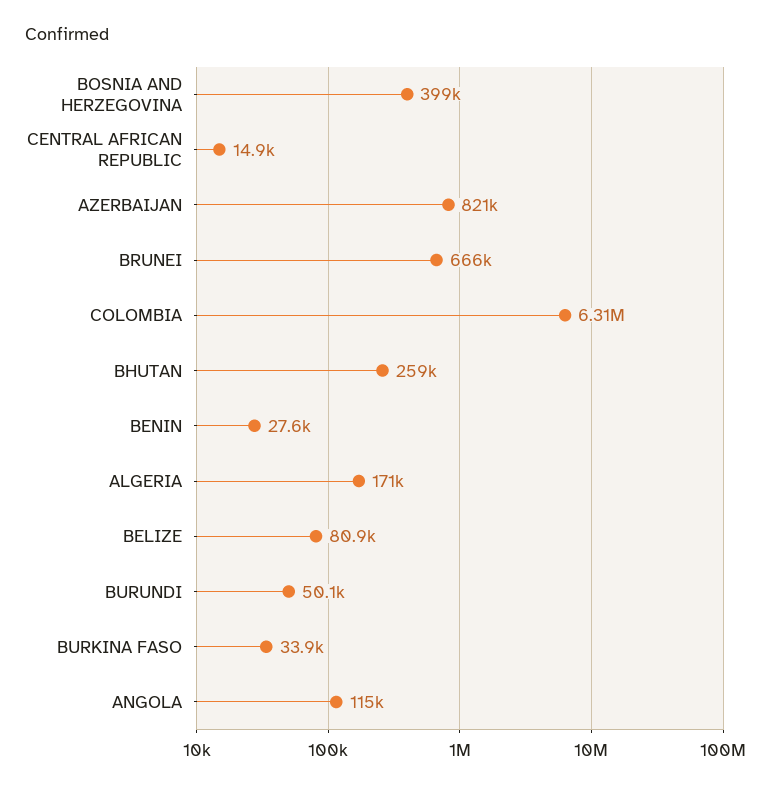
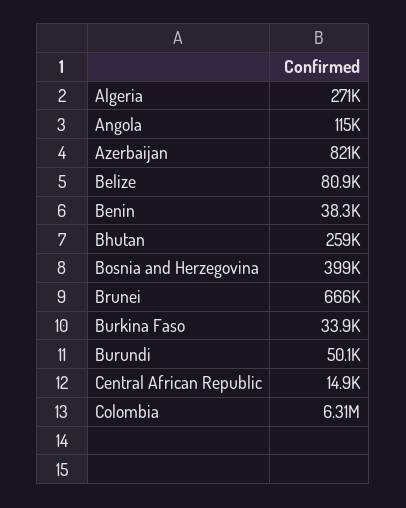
  {
    "BOSNIA AND HERZEGOVINA": 399000,
    "CENTRAL AFRICAN REPUBLIC": 14900,
    "AZERBAIJAN": 821000,
    "BRUNEI": 666000,
    "COLOMBIA": 6310000,
    "BHUTAN": 259000,
-   "BENIN": 27600,
+   "BENIN": 38300,
-   "ALGERIA": 171000,
+   "ALGERIA": 271000,
    "BELIZE": 80900,
    "BURUNDI": 50100,
    "BURKINA FASO": 33900,
    "ANGOLA": 115000
  }

